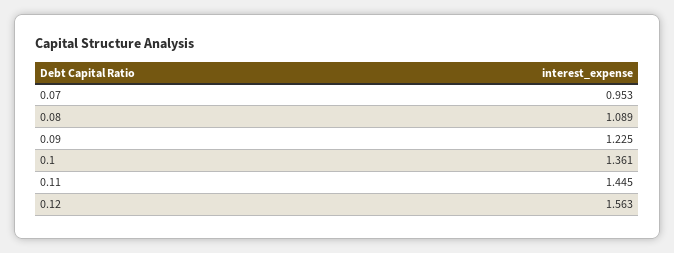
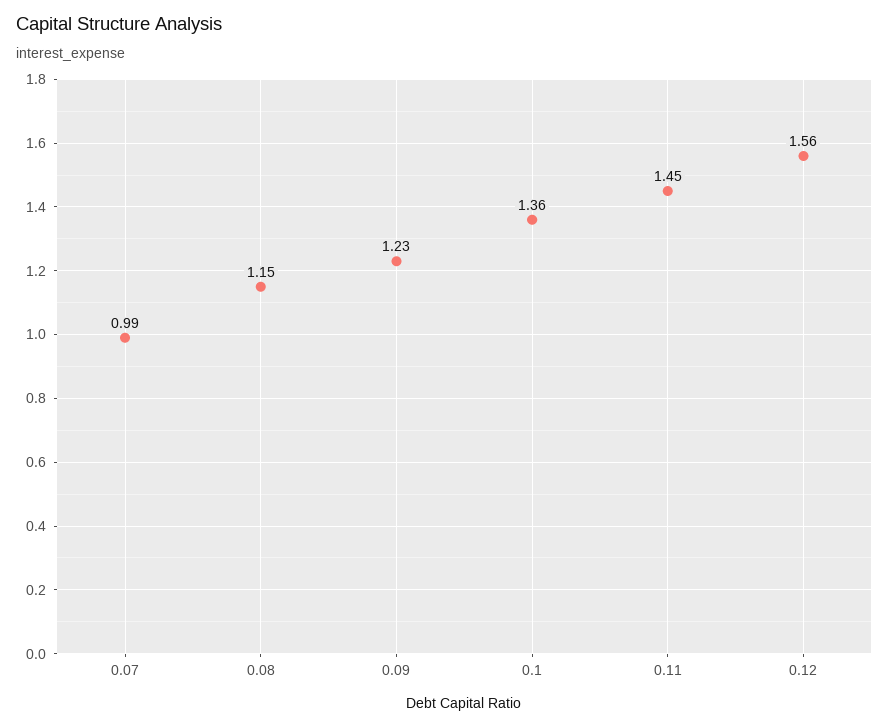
  {
-   "0.07": 0.953,
+   "0.07": 0.99,
-   "0.08": 1.089,
+   "0.08": 1.15,
    "0.09": 1.225,
    "0.1": 1.361,
    "0.11": 1.445,
    "0.12": 1.563
  }

